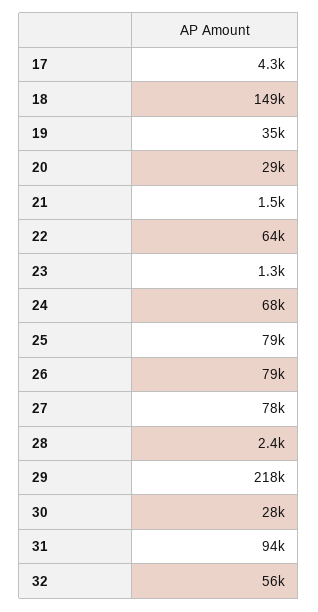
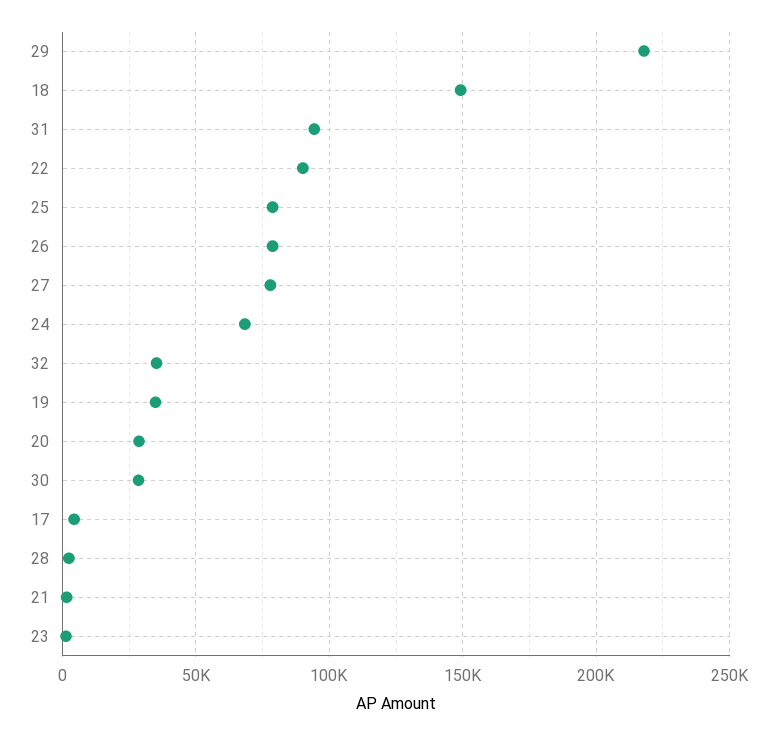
  {
    "17": 4300,
    "18": 149000,
    "19": 35000,
    "20": 29000,
    "21": 1500,
-   "22": 64000,
+   "22": 90000,
    "23": 1300,
    "24": 68000,
    "25": 79000,
    "26": 79000,
    "27": 78000,
    "28": 2400,
    "29": 218000,
    "30": 28000,
    "31": 94000,
-   "32": 56000
+   "32": 35000
  }

